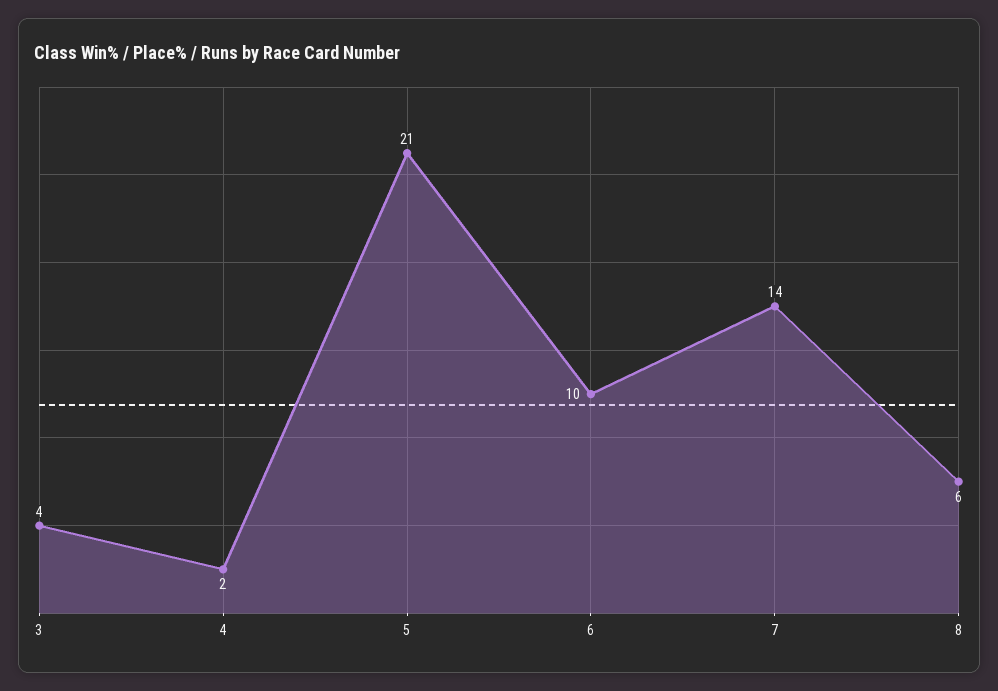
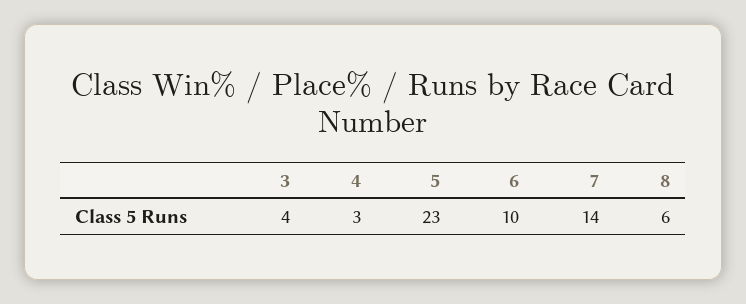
  {
    "3": 4,
-   "4": 2,
+   "4": 3,
-   "5": 21,
+   "5": 23,
    "6": 10,
    "7": 14,
    "8": 6
  }

